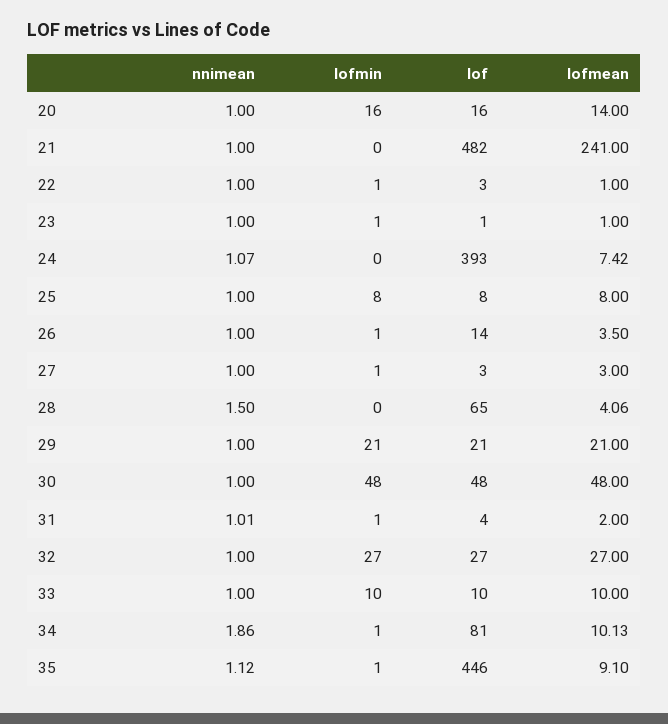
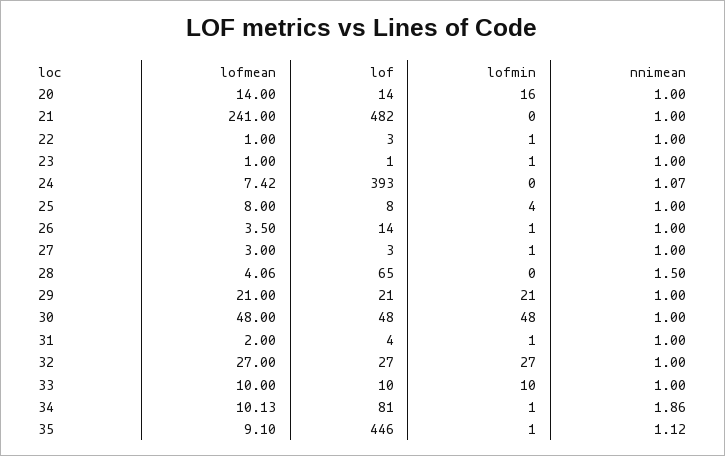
  {
    "nnimean": {
      "20": 1,
      "21": 1,
      "22": 1,
      "23": 1,
      "24": 1.07,
      "25": 1,
      "26": 1,
      "27": 1,
      "28": 1.5,
      "29": 1,
      "30": 1,
-     "31": 1.01,
+     "31": 1,
      "32": 1,
      "33": 1,
      "34": 1.86,
      "35": 1.12
    },
    "lofmin": {
      "20": 16,
      "21": 0,
      "22": 1,
      "23": 1,
      "24": 0,
-     "25": 8,
+     "25": 4,
      "26": 1,
      "27": 1,
      "28": 0,
      "29": 21,
      "30": 48,
      "31": 1,
      "32": 27,
      "33": 10,
      "34": 1,
      "35": 1
    },
    "lof": {
-     "20": 16,
+     "20": 14,
      "21": 482,
      "22": 3,
      "23": 1,
      "24": 393,
      "25": 8,
      "26": 14,
      "27": 3,
      "28": 65,
      "29": 21,
      "30": 48,
      "31": 4,
      "32": 27,
      "33": 10,
      "34": 81,
      "35": 446
    },
    "lofmean": {
      "20": 14,
      "21": 241,
      "22": 1,
      "23": 1,
      "24": 7.42,
      "25": 8,
      "26": 3.5,
      "27": 3,
      "28": 4.06,
      "29": 21,
      "30": 48,
      "31": 2,
      "32": 27,
      "33": 10,
      "34": 10.13,
      "35": 9.1
    }
  }

